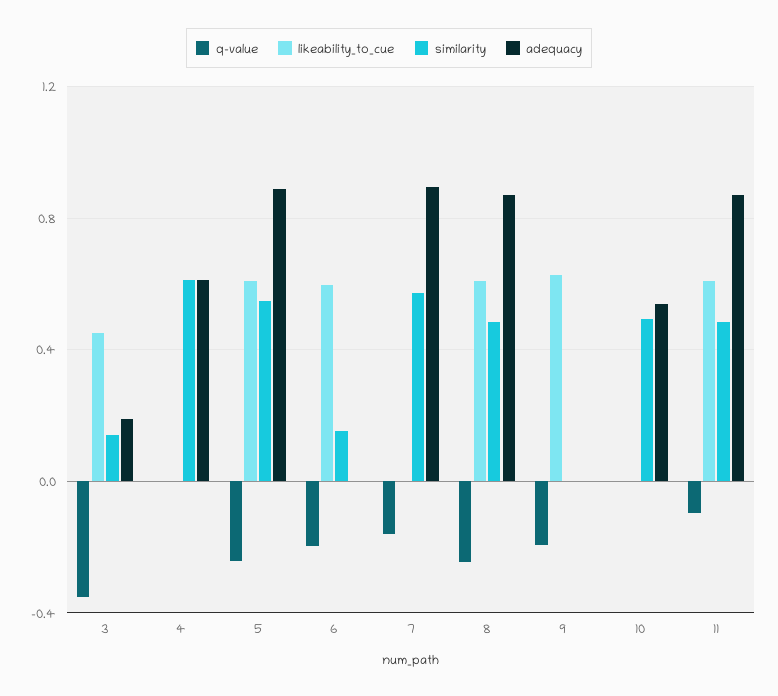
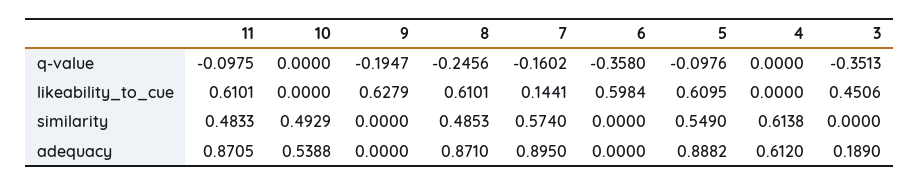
  {
    "q-value": {
      "3": -0.3513,
      "4": 0,
-     "5": -0.25,
+     "5": -0.0976,
-     "6": -0.2,
+     "6": -0.358,
      "7": -0.1602,
      "8": -0.2456,
      "9": -0.1947,
      "10": 0,
      "11": -0.0975
    },
    "likeability_to_cue": {
      "3": 0.4506,
      "4": 0,
      "5": 0.6095,
      "6": 0.5984,
-     "7": 0,
+     "7": 0.1441,
      "8": 0.6101,
      "9": 0.6279,
      "10": 0,
      "11": 0.6101
    },
    "similarity": {
-     "3": 0.15,
+     "3": 0,
      "4": 0.6138,
      "5": 0.549,
-     "6": 0.15,
+     "6": 0,
      "7": 0.574,
      "8": 0.4853,
      "9": 0,
      "10": 0.4929,
      "11": 0.4833
    },
    "adequacy": {
      "3": 0.189,
      "4": 0.612,
      "5": 0.8882,
      "6": 0,
      "7": 0.895,
      "8": 0.871,
      "9": 0,
      "10": 0.5388,
      "11": 0.8705
    }
  }

